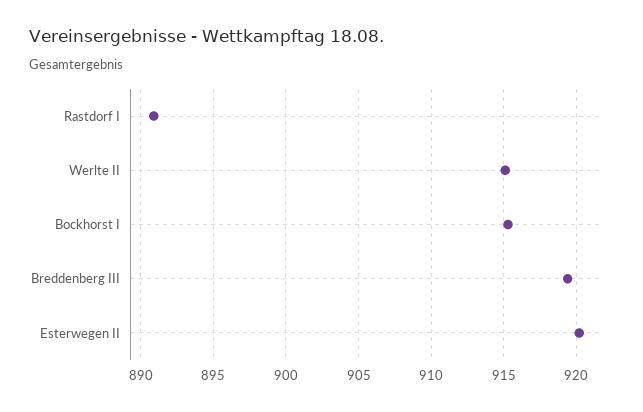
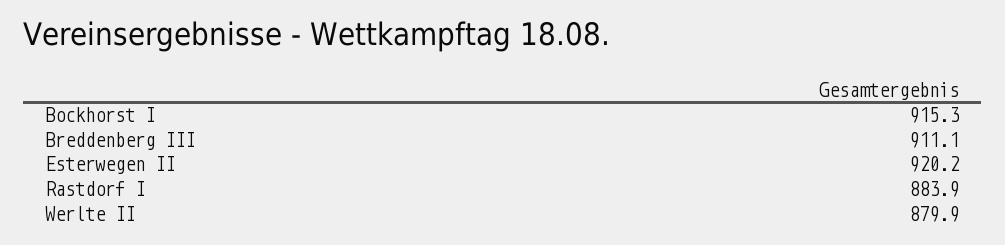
  {
-   "Rastdorf I": 891,
+   "Rastdorf I": 883.9,
-   "Werlte II": 915,
+   "Werlte II": 879.9,
    "Bockhorst I": 915.3,
-   "Breddenberg III": 919.5,
+   "Breddenberg III": 911.1,
    "Esterwegen II": 920.2
  }

